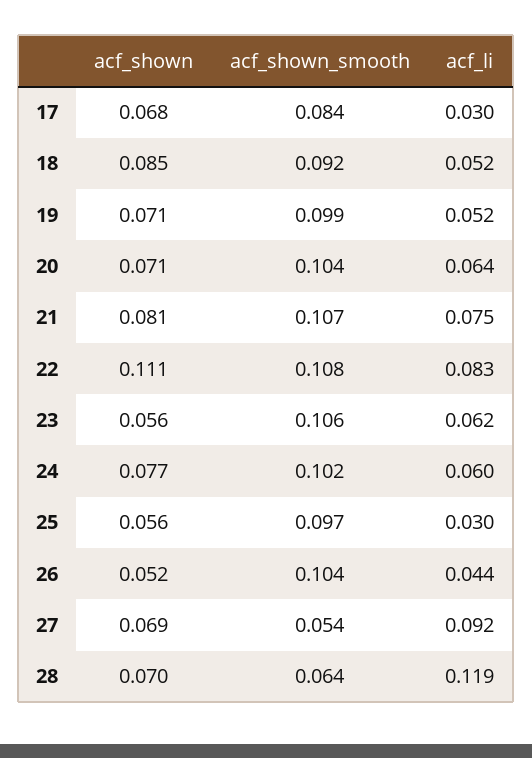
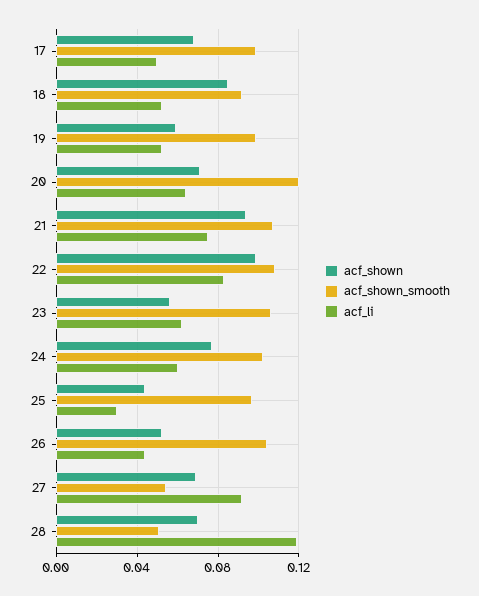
  {
    "acf_shown": {
      "17": 0.068,
      "18": 0.085,
-     "19": 0.071,
+     "19": 0.06,
      "20": 0.071,
-     "21": 0.081,
+     "21": 0.095,
-     "22": 0.111,
+     "22": 0.1,
      "23": 0.056,
      "24": 0.077,
-     "25": 0.056,
+     "25": 0.045,
      "26": 0.052,
      "27": 0.069,
      "28": 0.07
    },
    "acf_shown_smooth": {
-     "17": 0.084,
+     "17": 0.1,
      "18": 0.092,
      "19": 0.099,
-     "20": 0.104,
+     "20": 0.12,
      "21": 0.107,
      "22": 0.108,
      "23": 0.106,
      "24": 0.102,
      "25": 0.097,
      "26": 0.104,
      "27": 0.054,
-     "28": 0.064
+     "28": 0.05
    },
    "acf_li": {
-     "17": 0.03,
+     "17": 0.05,
      "18": 0.052,
      "19": 0.052,
      "20": 0.064,
      "21": 0.075,
      "22": 0.083,
      "23": 0.062,
      "24": 0.06,
      "25": 0.03,
      "26": 0.044,
      "27": 0.092,
      "28": 0.119
    }
  }

